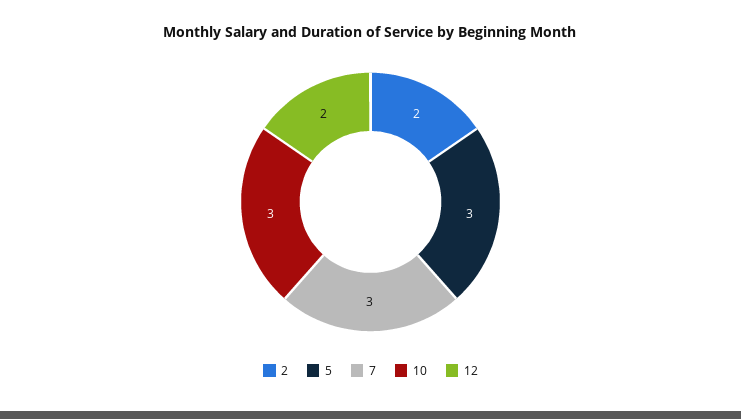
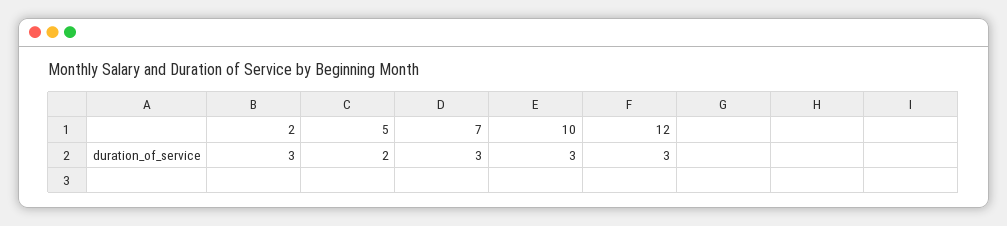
  {
-   "2": 2,
+   "2": 3,
-   "5": 3,
+   "5": 2,
    "7": 3,
    "10": 3,
-   "12": 2
+   "12": 3
  }

